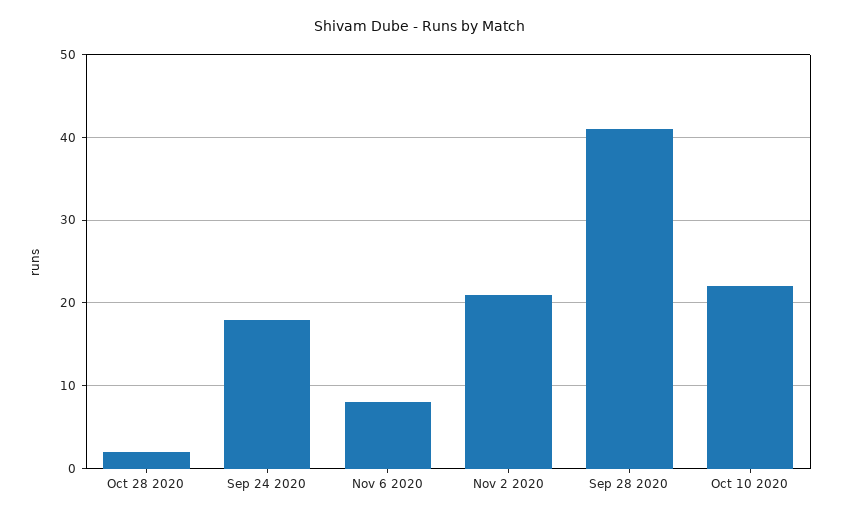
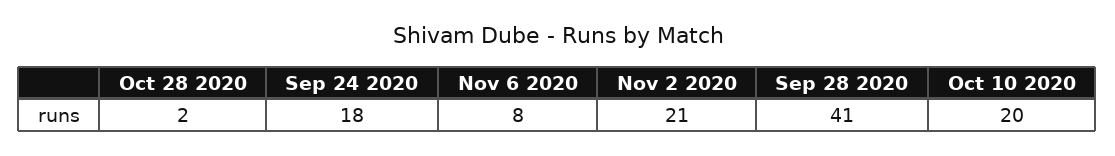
  {
    "Oct 28 2020": 2,
    "Sep 24 2020": 18,
    "Nov 6 2020": 8,
    "Nov 2 2020": 21,
    "Sep 28 2020": 41,
-   "Oct 10 2020": 22
+   "Oct 10 2020": 20
  }

